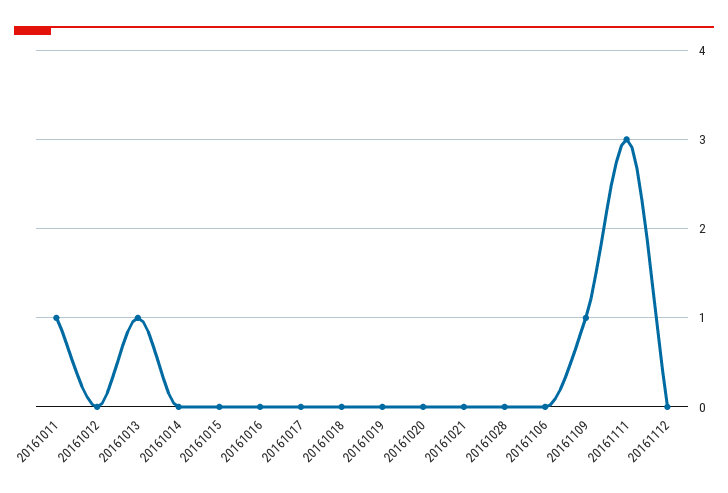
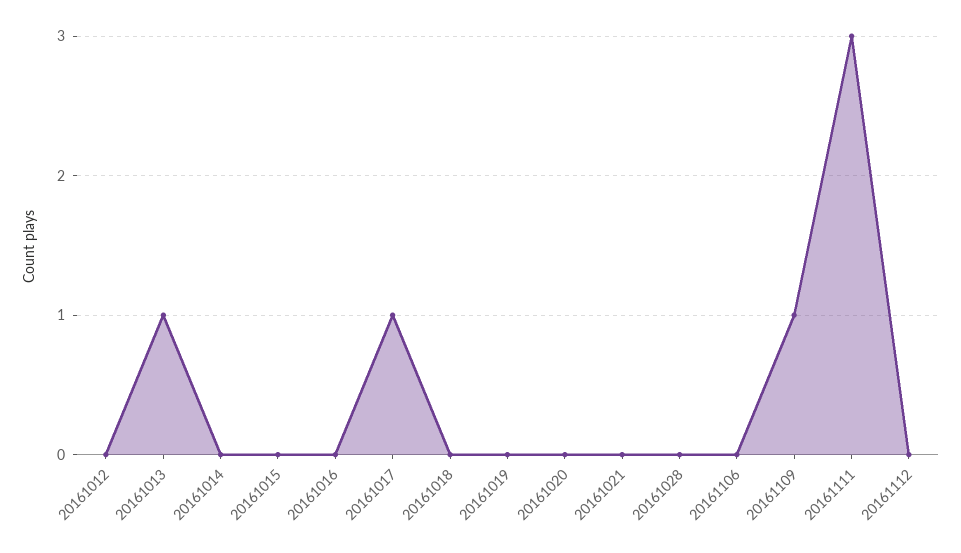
  {
-   "20161011": 1,
    "20161012": 0,
    "20161013": 1,
    "20161014": 0,
    "20161015": 0,
    "20161016": 0,
-   "20161017": 0,
+   "20161017": 1,
    "20161018": 0,
    "20161019": 0,
    "20161020": 0,
    "20161021": 0,
    "20161028": 0,
    "20161106": 0,
    "20161109": 1,
    "20161111": 3,
    "20161112": 0
  }

